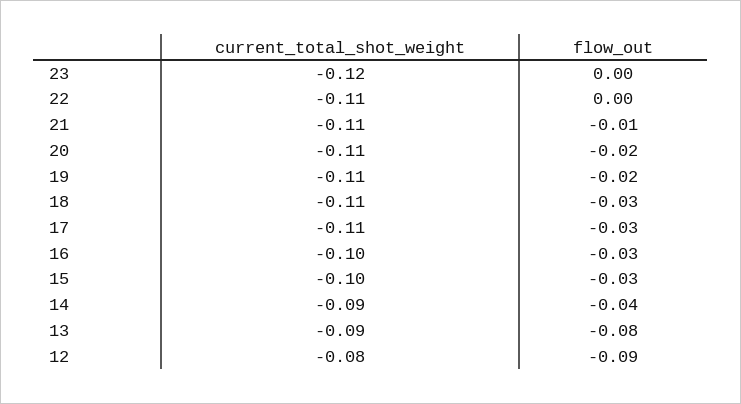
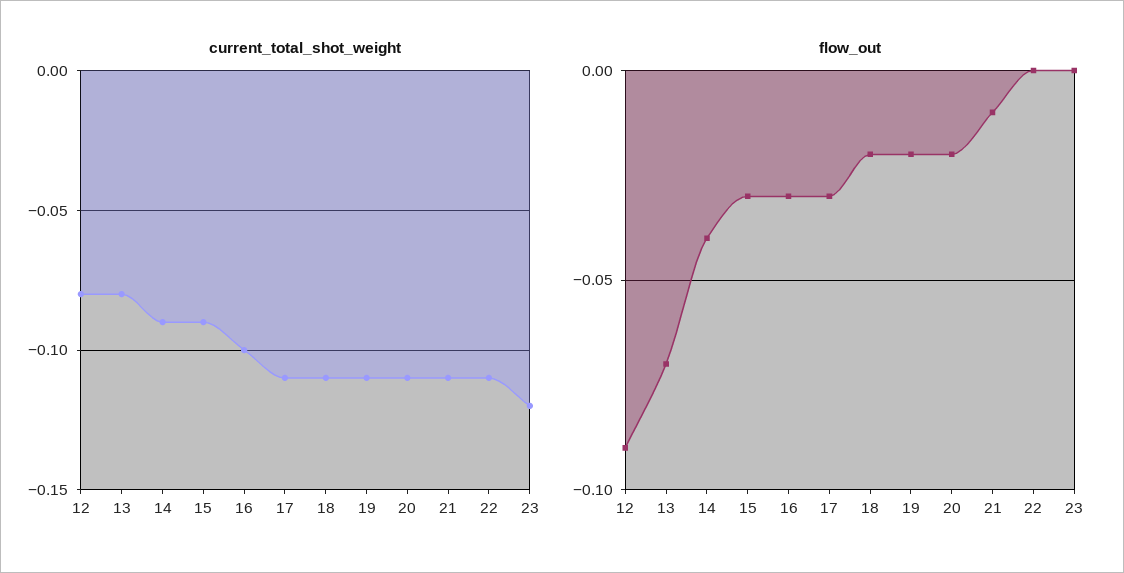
  {
    "current_total_shot_weight": {
      "23": -0.12,
      "22": -0.11,
      "21": -0.11,
      "20": -0.11,
      "19": -0.11,
      "18": -0.11,
      "17": -0.11,
      "16": -0.1,
-     "15": -0.1,
+     "15": -0.09,
      "14": -0.09,
-     "13": -0.09,
+     "13": -0.08,
      "12": -0.08
    },
    "flow_out": {
      "23": 0,
      "22": 0,
      "21": -0.01,
      "20": -0.02,
      "19": -0.02,
-     "18": -0.03,
+     "18": -0.02,
      "17": -0.03,
      "16": -0.03,
      "15": -0.03,
      "14": -0.04,
-     "13": -0.08,
+     "13": -0.07,
      "12": -0.09
    }
  }

